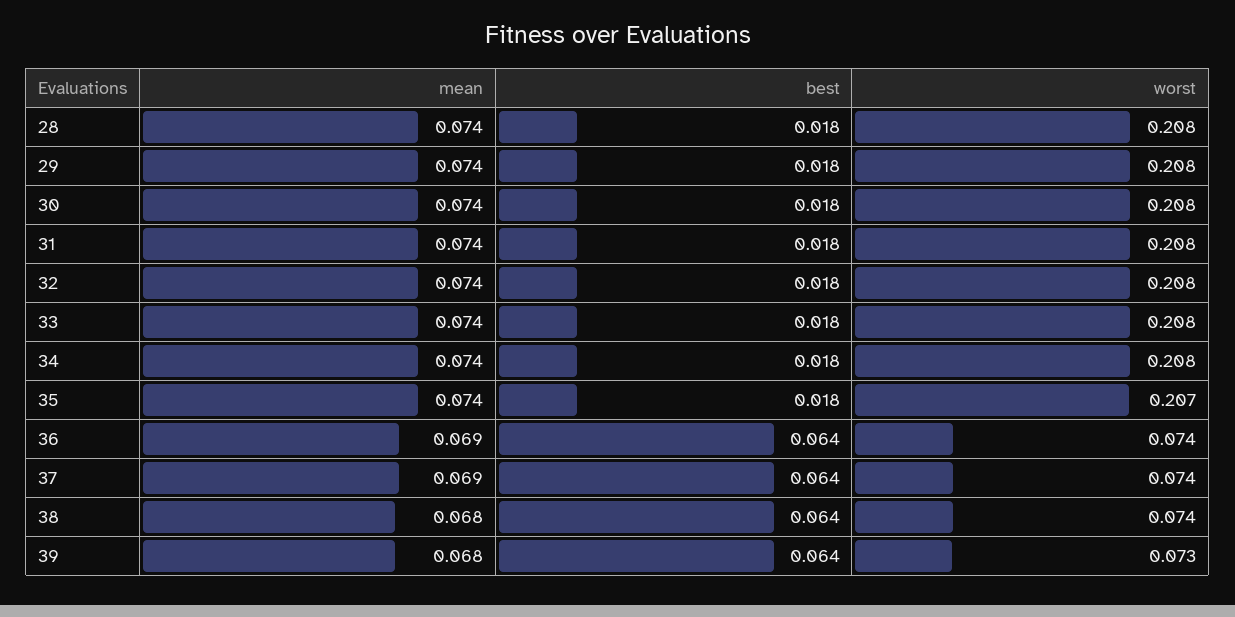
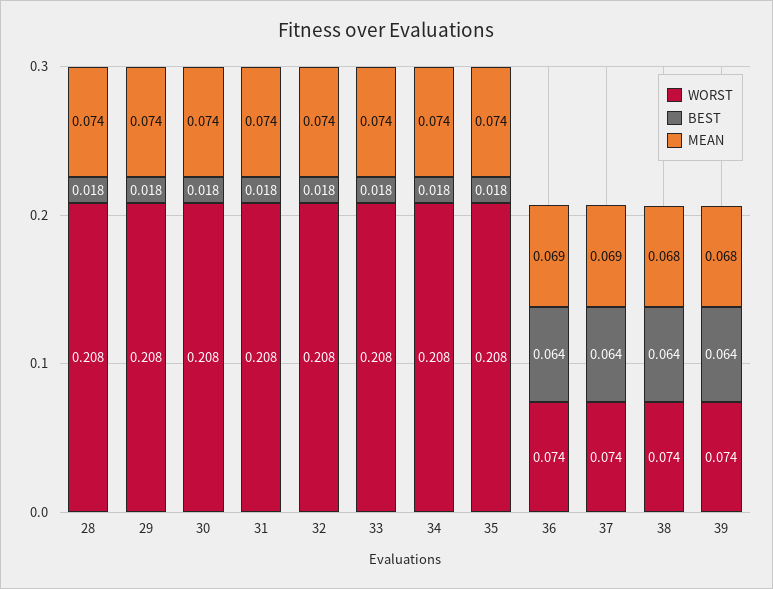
  {
    "mean": {
      "28": 0.074,
      "29": 0.074,
      "30": 0.074,
      "31": 0.074,
      "32": 0.074,
      "33": 0.074,
      "34": 0.074,
      "35": 0.074,
      "36": 0.069,
      "37": 0.069,
      "38": 0.068,
      "39": 0.068
    },
    "best": {
      "28": 0.018,
      "29": 0.018,
      "30": 0.018,
      "31": 0.018,
      "32": 0.018,
      "33": 0.018,
      "34": 0.018,
      "35": 0.018,
      "36": 0.064,
      "37": 0.064,
      "38": 0.064,
      "39": 0.064
    },
    "worst": {
      "28": 0.208,
      "29": 0.208,
      "30": 0.208,
      "31": 0.208,
      "32": 0.208,
      "33": 0.208,
      "34": 0.208,
-     "35": 0.207,
+     "35": 0.208,
      "36": 0.074,
      "37": 0.074,
      "38": 0.074,
-     "39": 0.073
+     "39": 0.074
    }
  }

